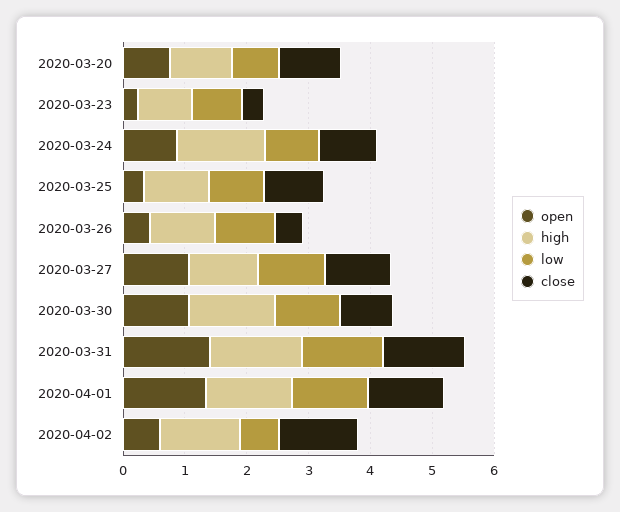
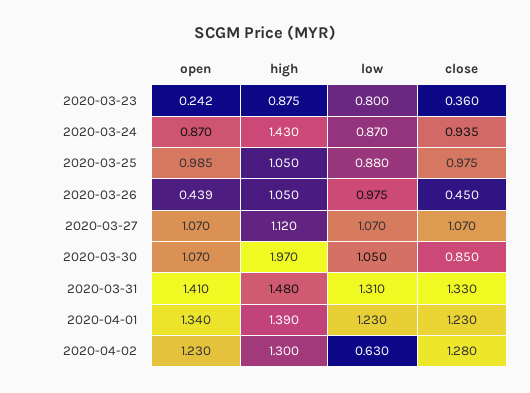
  {
    "open": {
-     "2020-03-20": 0.8,
      "2020-03-23": 0.242,
      "2020-03-24": 0.87,
-     "2020-03-25": 0.4,
+     "2020-03-25": 0.985,
      "2020-03-26": 0.439,
      "2020-03-27": 1.07,
      "2020-03-30": 1.07,
      "2020-03-31": 1.41,
      "2020-04-01": 1.34,
-     "2020-04-02": 0.6
+     "2020-04-02": 1.23
    },
    "high": {
-     "2020-03-20": 1,
      "2020-03-23": 0.875,
      "2020-03-24": 1.43,
      "2020-03-25": 1.05,
      "2020-03-26": 1.05,
      "2020-03-27": 1.12,
-     "2020-03-30": 1.4,
+     "2020-03-30": 1.97,
      "2020-03-31": 1.48,
      "2020-04-01": 1.39,
      "2020-04-02": 1.3
    },
    "low": {
-     "2020-03-20": 0.8,
      "2020-03-23": 0.8,
      "2020-03-24": 0.87,
      "2020-03-25": 0.88,
      "2020-03-26": 0.975,
      "2020-03-27": 1.07,
      "2020-03-30": 1.05,
      "2020-03-31": 1.31,
      "2020-04-01": 1.23,
      "2020-04-02": 0.63
    },
    "close": {
-     "2020-03-20": 1,
      "2020-03-23": 0.36,
      "2020-03-24": 0.935,
      "2020-03-25": 0.975,
      "2020-03-26": 0.45,
      "2020-03-27": 1.07,
      "2020-03-30": 0.85,
      "2020-03-31": 1.33,
      "2020-04-01": 1.23,
      "2020-04-02": 1.28
    }
  }

